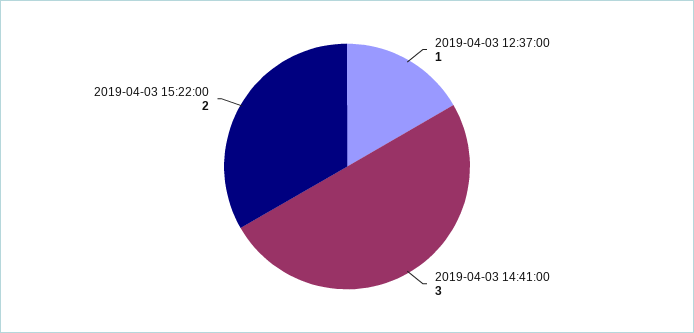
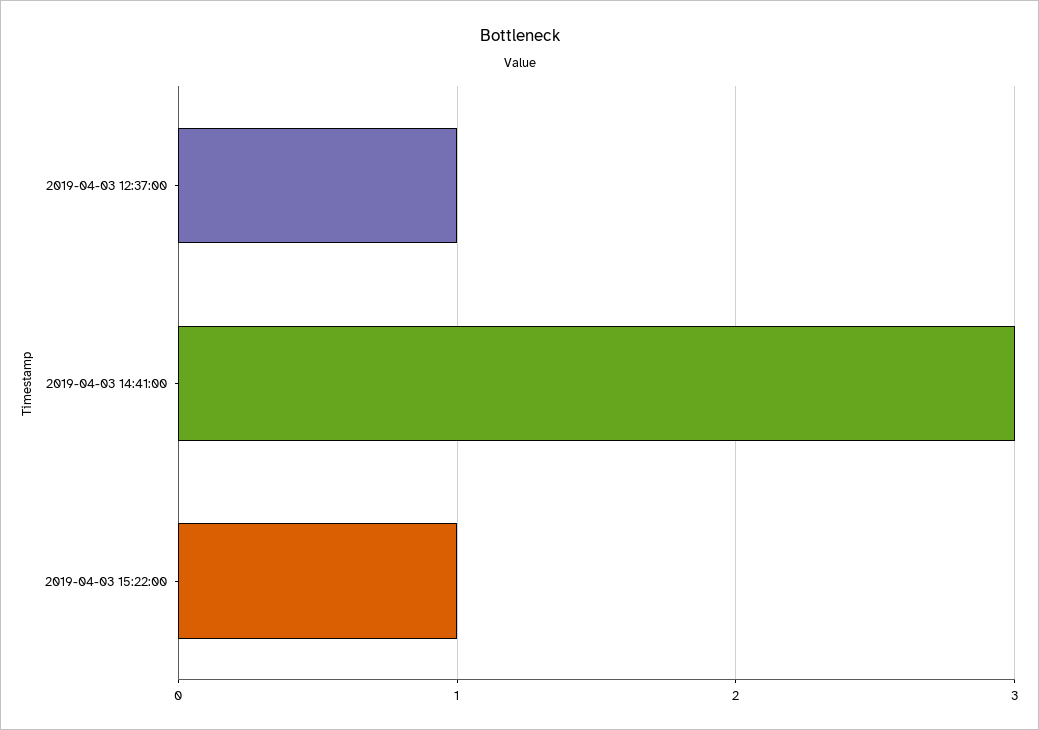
  {
    "2019-04-03 12:37:00": 1,
    "2019-04-03 14:41:00": 3,
-   "2019-04-03 15:22:00": 2
+   "2019-04-03 15:22:00": 1
  }

